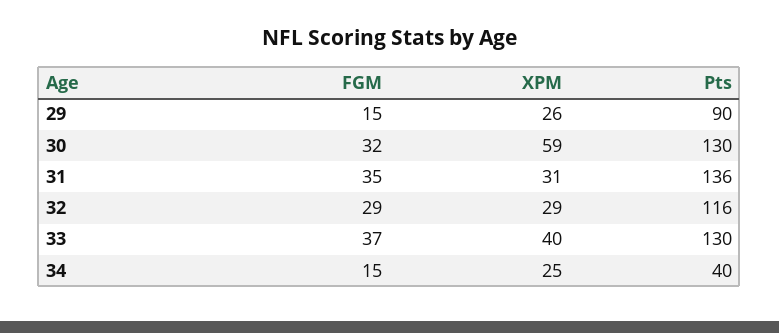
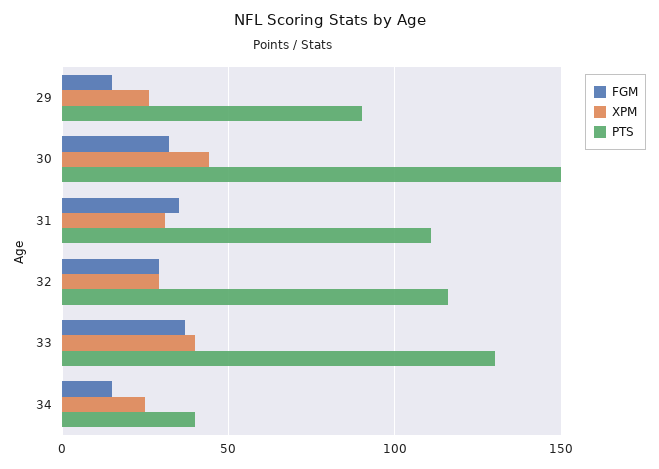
  {
    "FGM": {
      "29": 15,
      "30": 32,
      "31": 35,
      "32": 29,
      "33": 37,
      "34": 15
    },
    "XPM": {
      "29": 26,
-     "30": 59,
+     "30": 45,
      "31": 31,
      "32": 29,
      "33": 40,
      "34": 25
    },
    "Pts": {
      "29": 90,
-     "30": 130,
+     "30": 150,
-     "31": 136,
+     "31": 110,
      "32": 116,
      "33": 130,
      "34": 40
    }
  }

